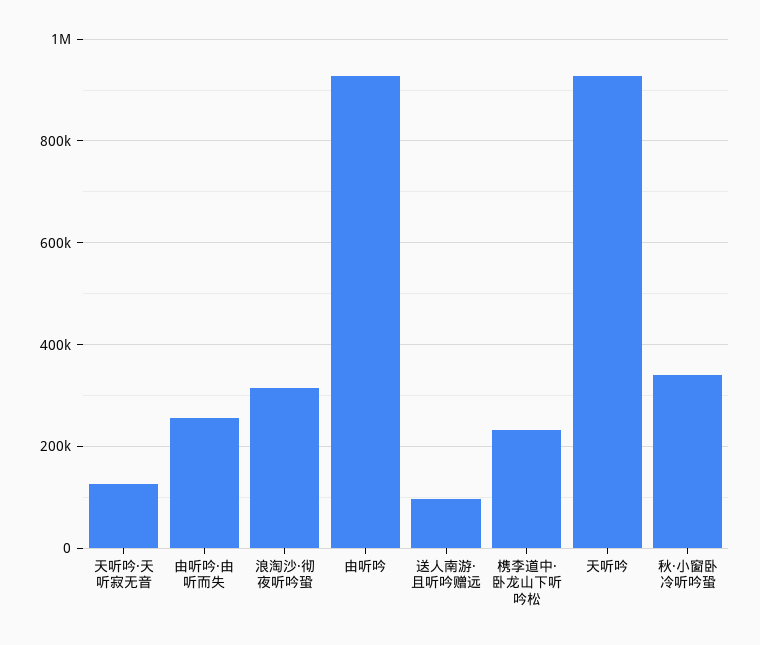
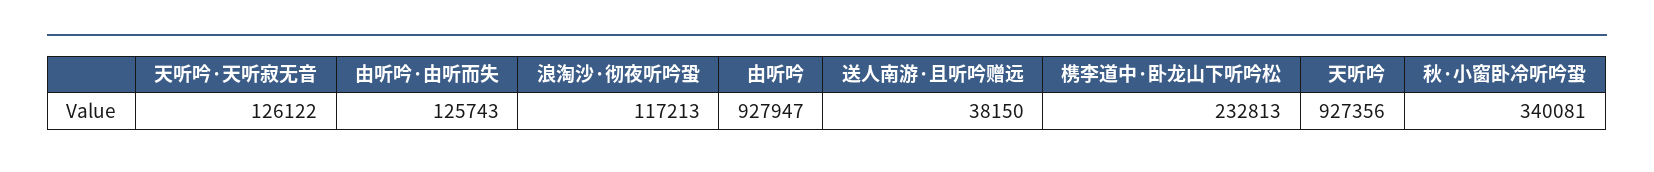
  {
    "天听吟·天听寂无音": 126122,
-   "由听吟·由听而失": 260000,
+   "由听吟·由听而失": 125743,
-   "浪淘沙·彻夜听吟蛩": 320000,
+   "浪淘沙·彻夜听吟蛩": 117213,
    "由听吟": 927947,
-   "送人南游·且听吟赠远": 100000,
+   "送人南游·且听吟赠远": 38150,
    "槜李道中·卧龙山下听吟松": 232813,
    "天听吟": 927356,
    "秋·小窗卧冷听吟蛩": 340081
  }

